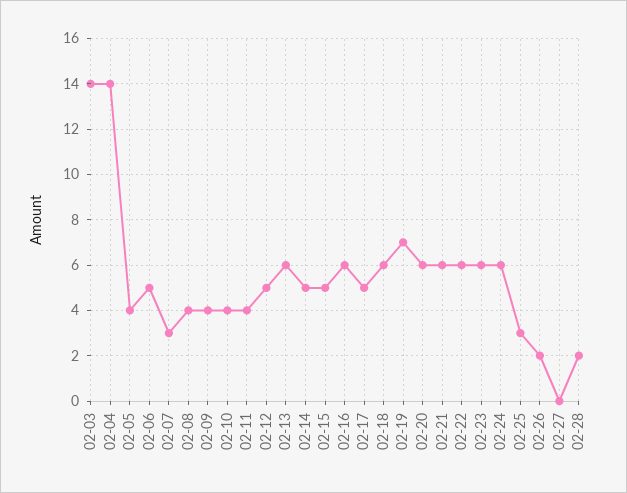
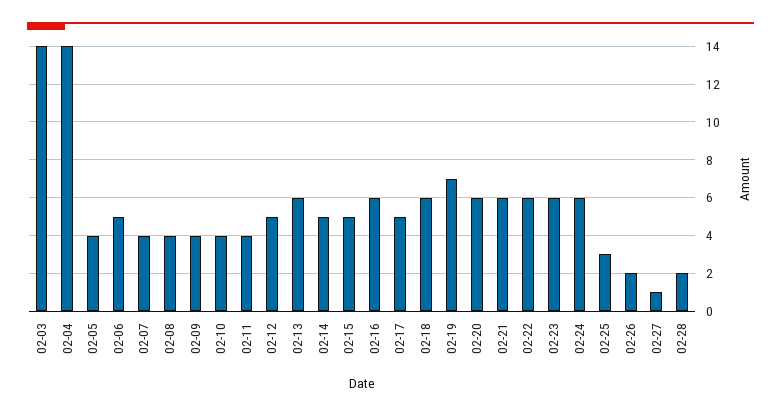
  {
    "02-03": 14,
    "02-04": 14,
    "02-05": 4,
    "02-06": 5,
-   "02-07": 3,
+   "02-07": 4,
    "02-08": 4,
    "02-09": 4,
    "02-10": 4,
    "02-11": 4,
    "02-12": 5,
    "02-13": 6,
    "02-14": 5,
    "02-15": 5,
    "02-16": 6,
    "02-17": 5,
    "02-18": 6,
    "02-19": 7,
    "02-20": 6,
    "02-21": 6,
    "02-22": 6,
    "02-23": 6,
    "02-24": 6,
    "02-25": 3,
    "02-26": 2,
-   "02-27": 0,
+   "02-27": 1,
    "02-28": 2
  }

